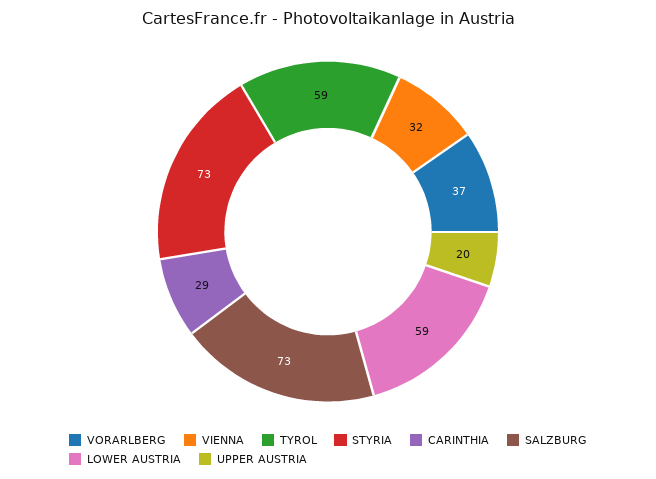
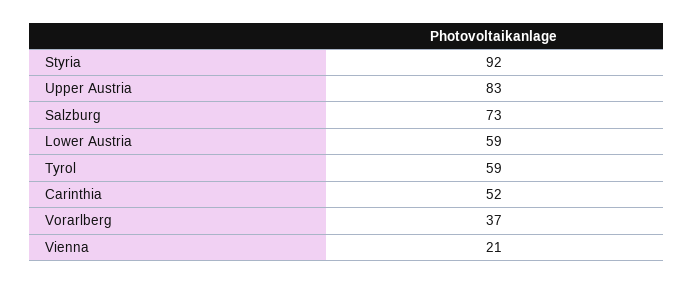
  {
    "VORARLBERG": 37,
-   "VIENNA": 32,
+   "VIENNA": 21,
    "TYROL": 59,
-   "STYRIA": 73,
+   "STYRIA": 92,
-   "CARINTHIA": 29,
+   "CARINTHIA": 52,
    "SALZBURG": 73,
    "LOWER AUSTRIA": 59,
-   "UPPER AUSTRIA": 20
+   "UPPER AUSTRIA": 83
  }

